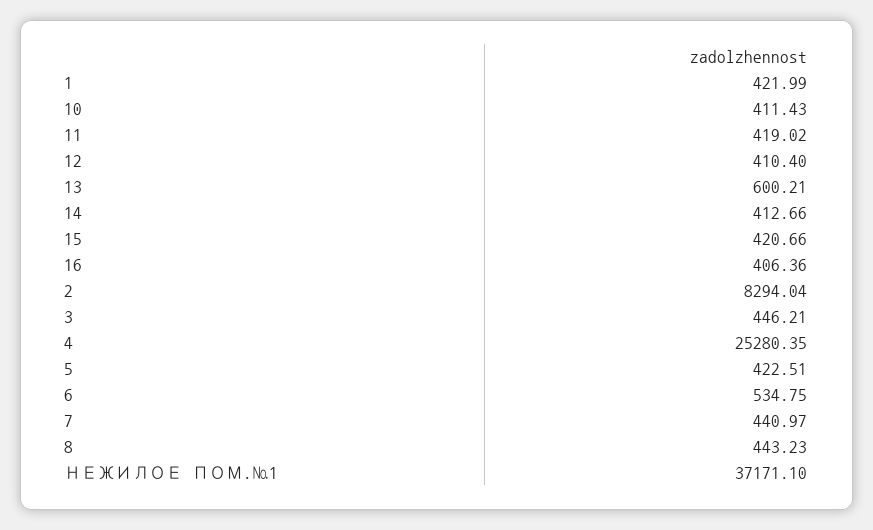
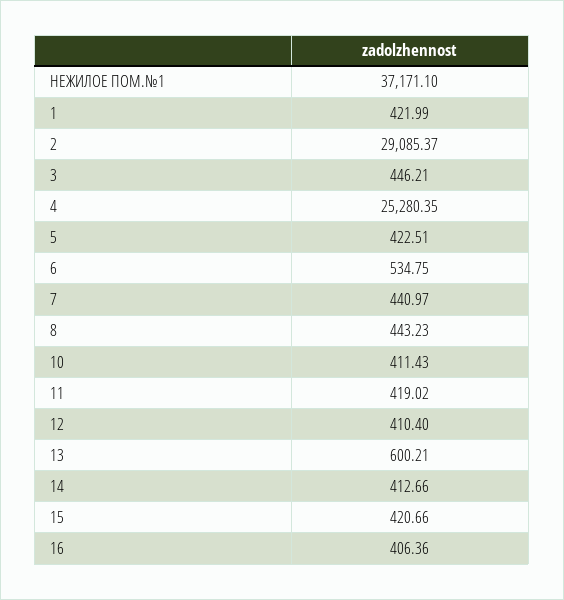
  {
    "1": 421.99,
    "10": 411.43,
    "11": 419.02,
    "12": 410.4,
    "13": 600.21,
    "14": 412.66,
    "15": 420.66,
    "16": 406.36,
-   "2": 8294.04,
+   "2": 29085.37,
    "3": 446.21,
    "4": 25280.35,
    "5": 422.51,
    "6": 534.75,
    "7": 440.97,
    "8": 443.23,
    "НЕЖИЛОЕ ПОМ.№1": 37171.1
  }

